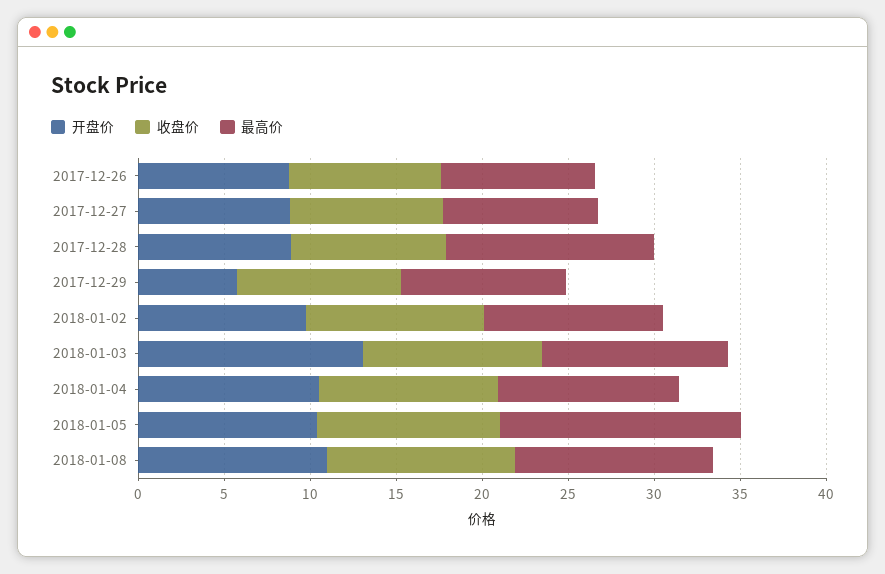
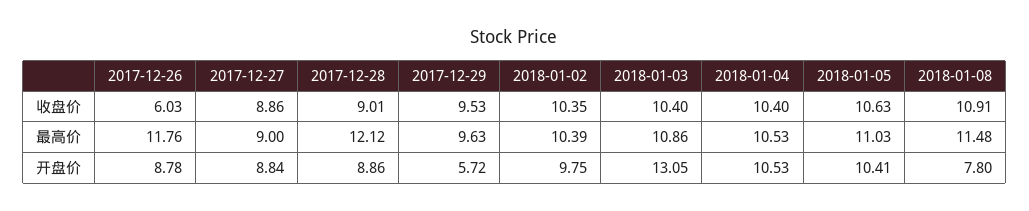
  {
    "开盘价": {
      "2017-12-26": 8.78,
      "2017-12-27": 8.84,
      "2017-12-28": 8.86,
      "2017-12-29": 5.72,
      "2018-01-02": 9.75,
      "2018-01-03": 13.05,
      "2018-01-04": 10.53,
      "2018-01-05": 10.41,
-     "2018-01-08": 11
+     "2018-01-08": 7.8
    },
    "收盘价": {
-     "2017-12-26": 9,
+     "2017-12-26": 6.03,
      "2017-12-27": 8.86,
      "2017-12-28": 9.01,
      "2017-12-29": 9.53,
      "2018-01-02": 10.35,
      "2018-01-03": 10.4,
      "2018-01-04": 10.4,
      "2018-01-05": 10.63,
      "2018-01-08": 10.91
    },
    "最高价": {
-     "2017-12-26": 9,
+     "2017-12-26": 11.76,
      "2017-12-27": 9,
      "2017-12-28": 12.12,
      "2017-12-29": 9.63,
      "2018-01-02": 10.39,
      "2018-01-03": 10.86,
      "2018-01-04": 10.53,
-     "2018-01-05": 14,
+     "2018-01-05": 11.03,
      "2018-01-08": 11.48
    }
  }

